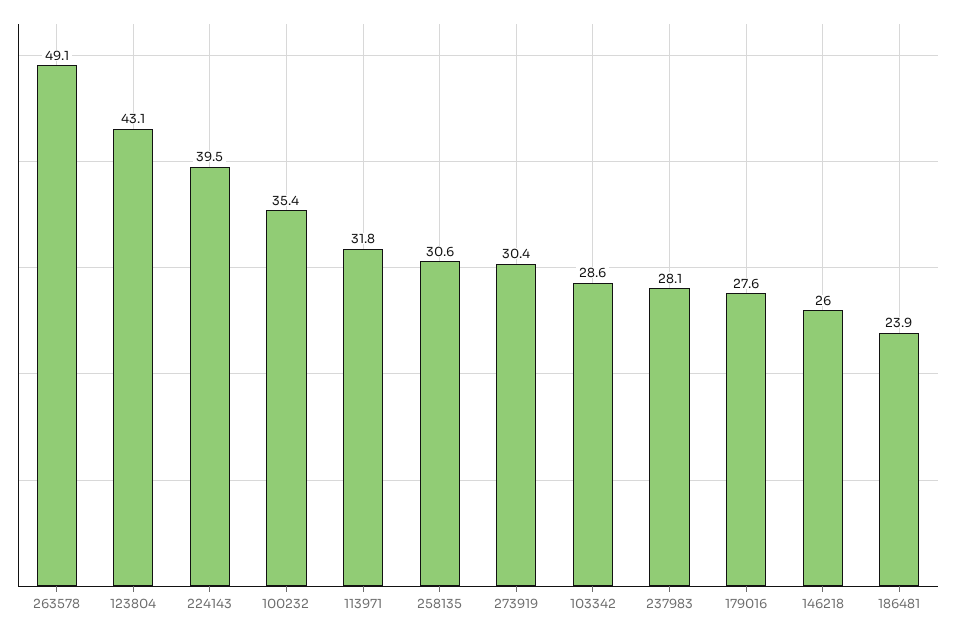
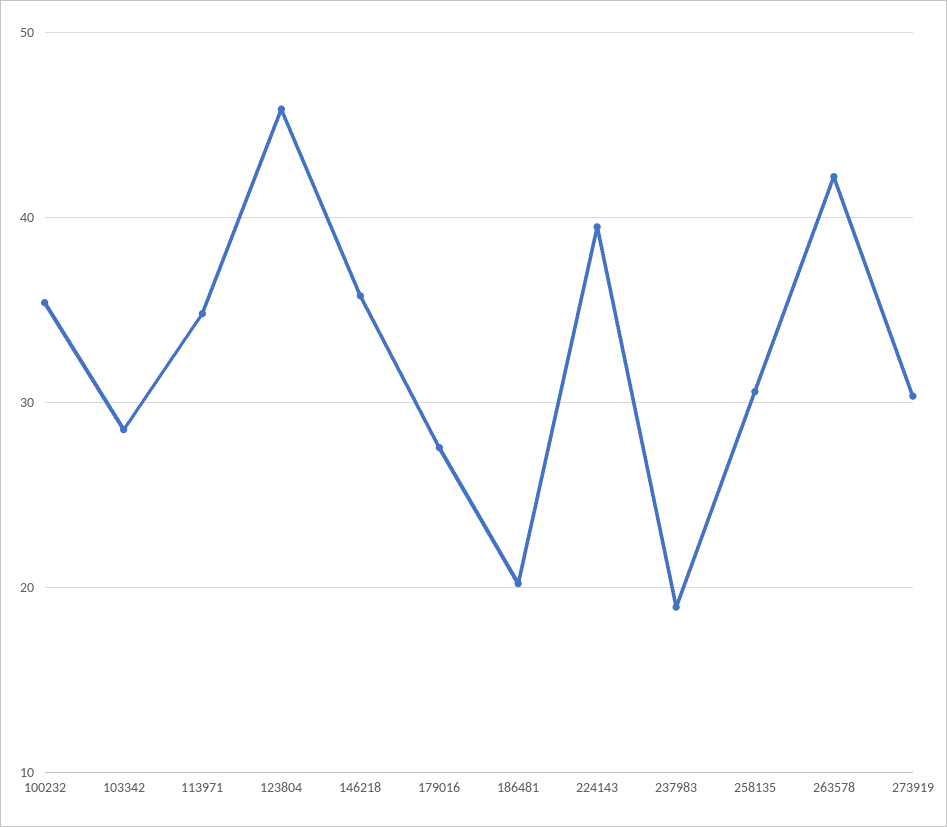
  {
-   "263578": 49.1,
+   "263578": 42,
-   "123804": 43.1,
+   "123804": 46,
    "224143": 39.5,
    "100232": 35.4,
-   "113971": 31.8,
+   "113971": 35,
    "258135": 30.6,
    "273919": 30.4,
    "103342": 28.6,
-   "237983": 28.1,
+   "237983": 19,
    "179016": 27.6,
-   "146218": 26,
+   "146218": 36,
-   "186481": 23.9
+   "186481": 20
  }

